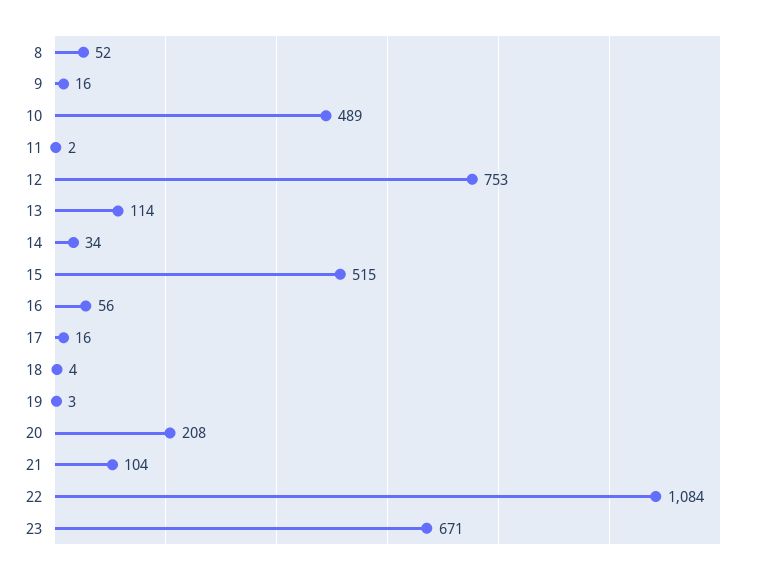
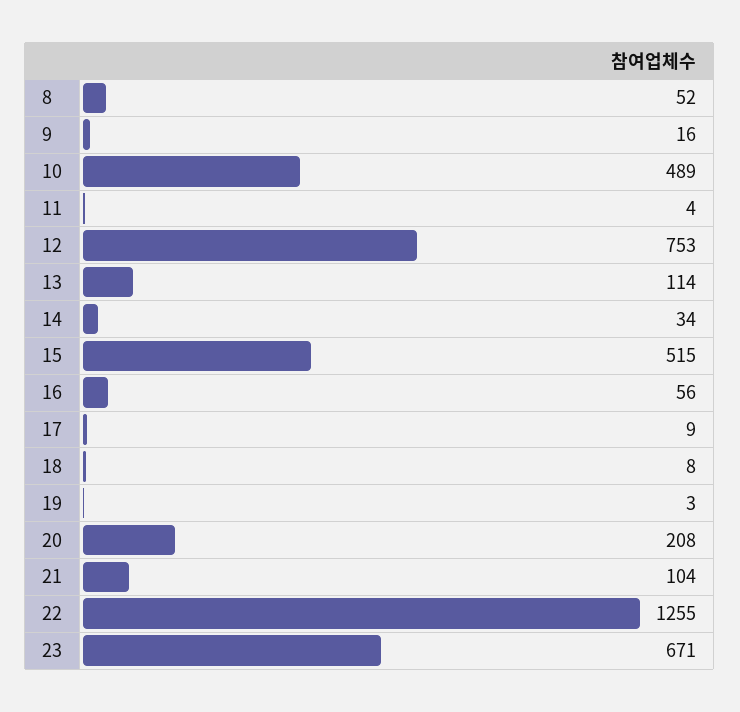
  {
    "8": 52,
    "9": 16,
    "10": 489,
-   "11": 2,
+   "11": 4,
    "12": 753,
    "13": 114,
    "14": 34,
    "15": 515,
    "16": 56,
-   "17": 16,
+   "17": 9,
-   "18": 4,
+   "18": 8,
    "19": 3,
    "20": 208,
    "21": 104,
-   "22": 1084,
+   "22": 1255,
    "23": 671
  }

